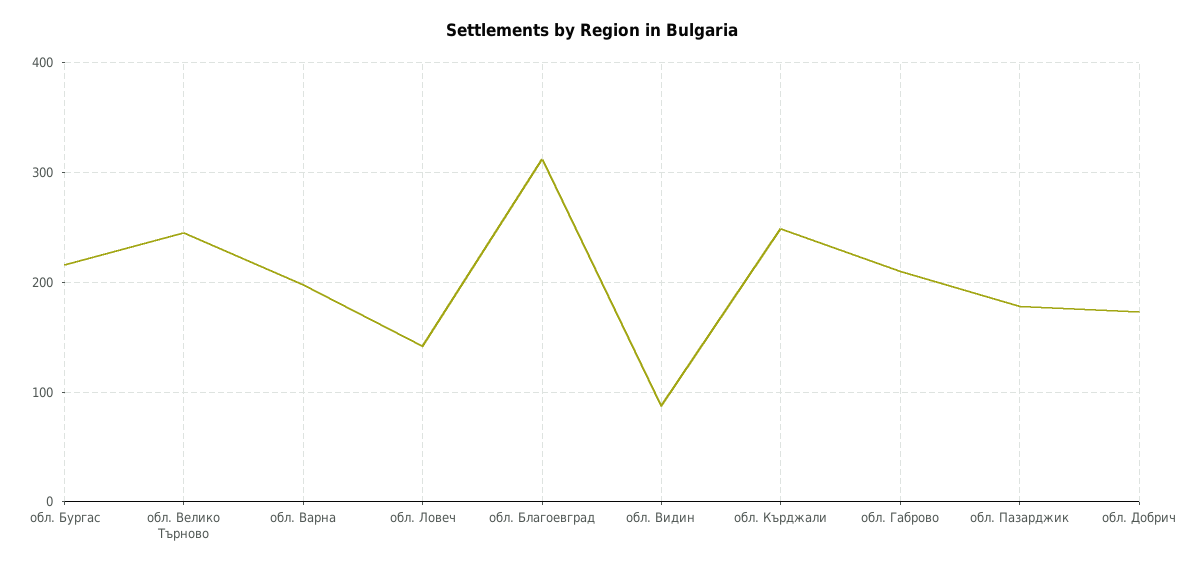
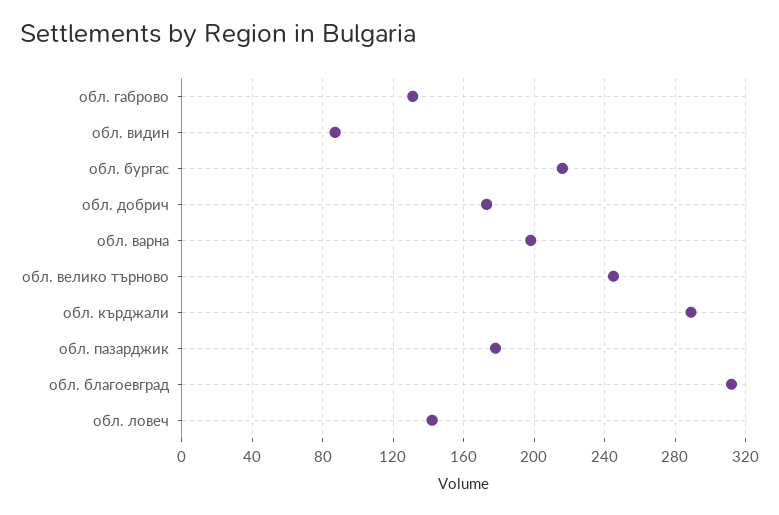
  {
    "обл. Бургас": 215,
    "обл. Велико Търново": 245,
    "обл. Варна": 200,
    "обл. Ловеч": 140,
    "обл. Благоевград": 310,
    "обл. Видин": 85,
-   "обл. Кърджали": 250,
+   "обл. Кърджали": 290,
-   "обл. Габрово": 210,
+   "обл. Габрово": 130,
    "обл. Пазарджик": 180,
    "обл. Добрич": 175
  }

